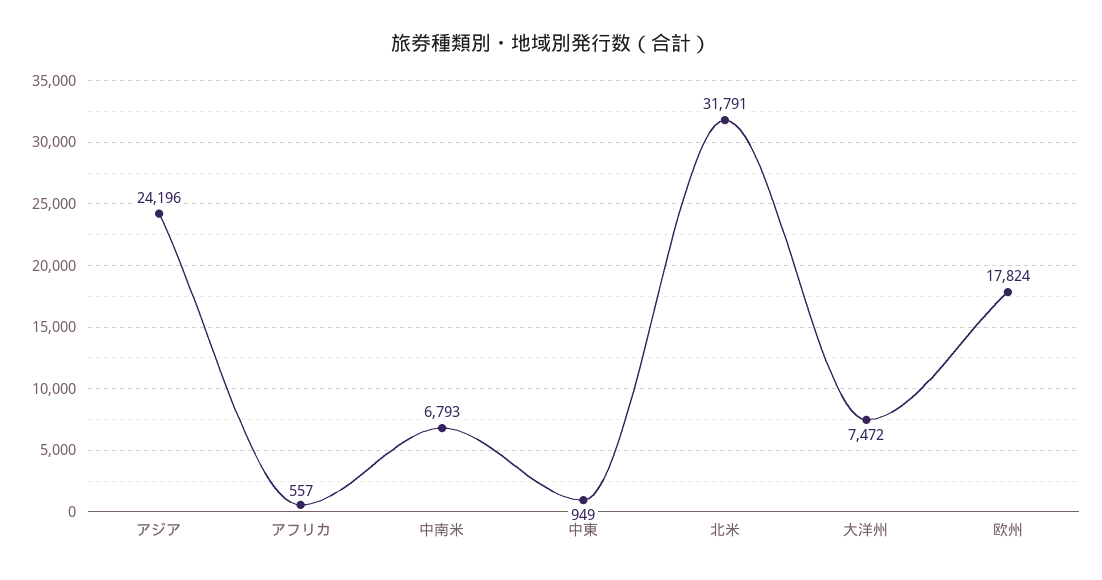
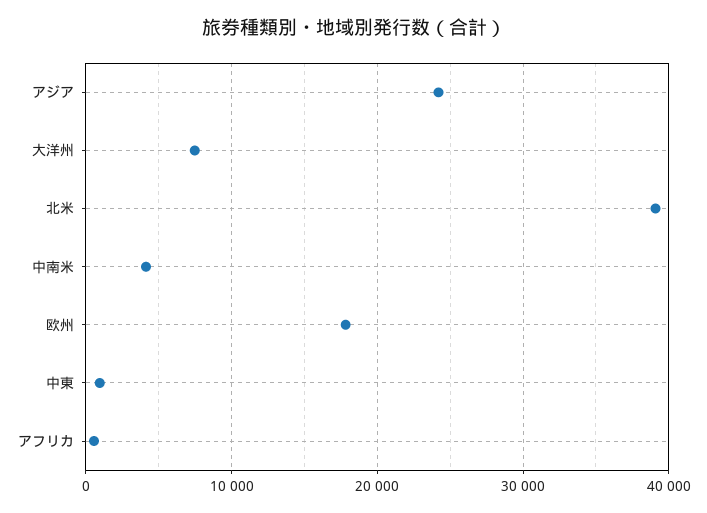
  {
    "アジア": 24196,
    "アフリカ": 557,
-   "中南米": 6793,
+   "中南米": 4000,
    "中東": 949,
-   "北米": 31791,
+   "北米": 39000,
    "大洋州": 7472,
    "欧州": 17824
  }

